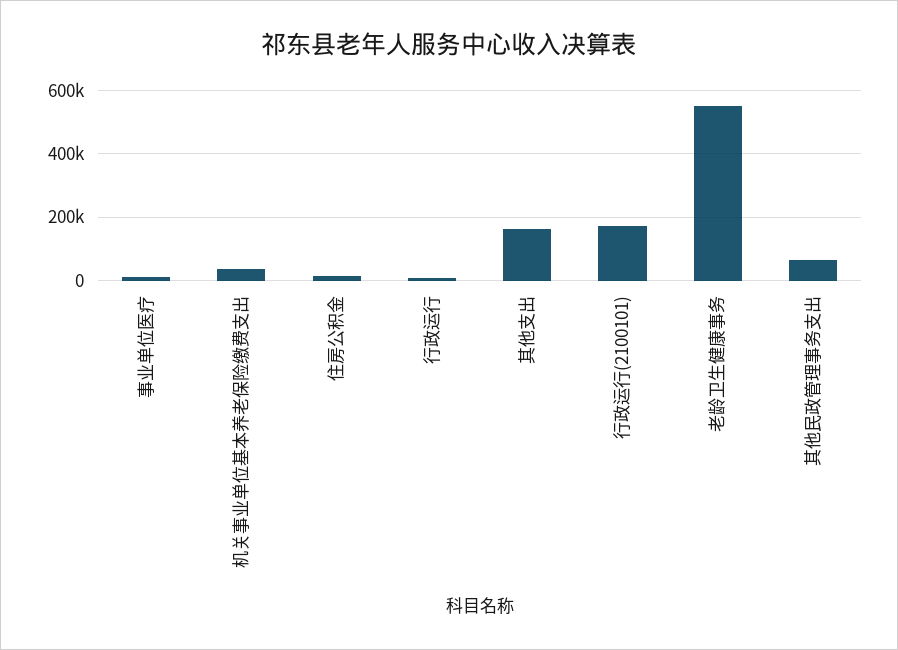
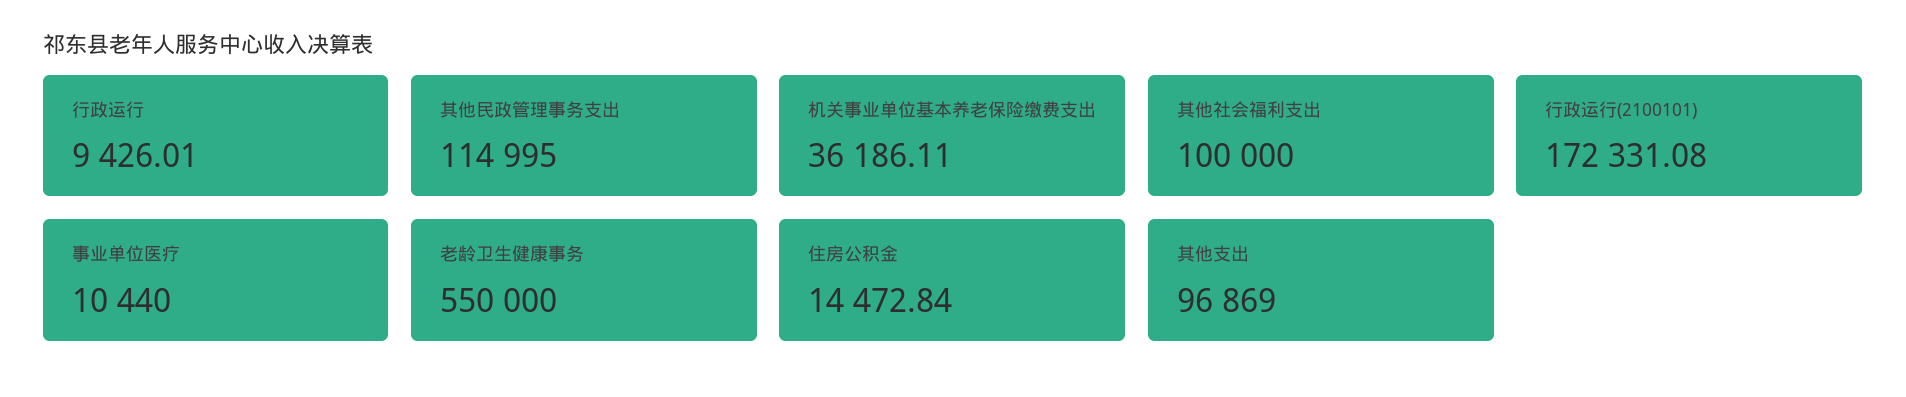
  {
    "事业单位医疗": 10440,
    "机关事业单位基本养老保险缴费支出": 36186.11,
    "住房公积金": 14472.84,
    "行政运行": 9426.01,
-   "其他支出": 160000,
+   "其他支出": 96869,
    "行政运行(2100101)": 172331.08,
    "老龄卫生健康事务": 550000,
-   "其他民政管理事务支出": 60000
+   "其他民政管理事务支出": 114995,
+   "其他社会福利支出": 100000
  }

